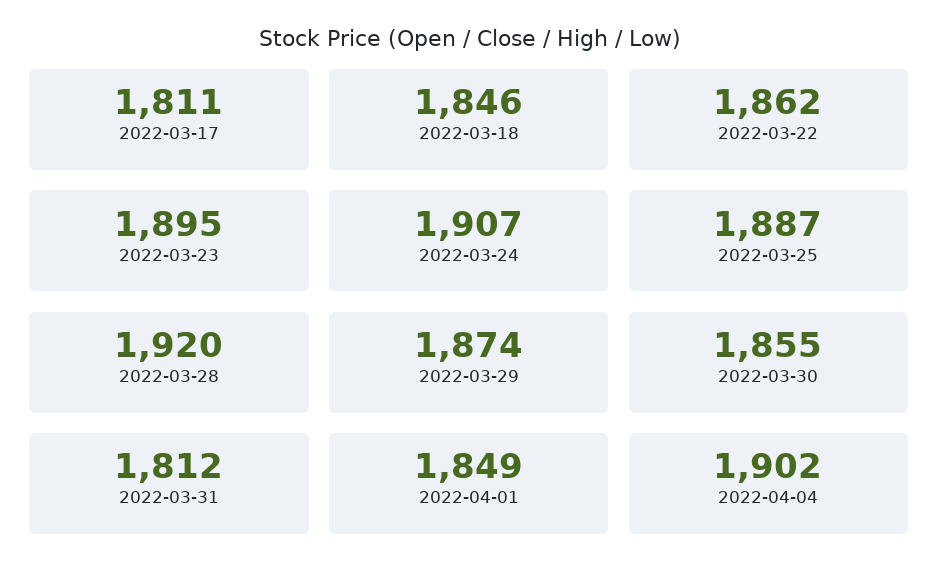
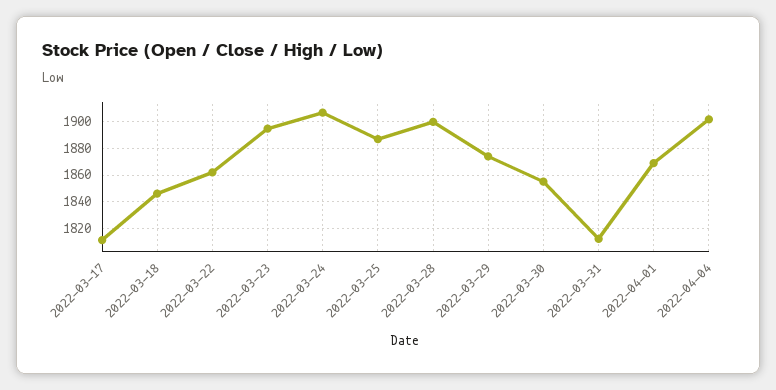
  {
    "2022-03-17": 1811,
    "2022-03-18": 1846,
    "2022-03-22": 1862,
    "2022-03-23": 1895,
    "2022-03-24": 1907,
    "2022-03-25": 1887,
-   "2022-03-28": 1920,
+   "2022-03-28": 1900,
    "2022-03-29": 1874,
    "2022-03-30": 1855,
    "2022-03-31": 1812,
-   "2022-04-01": 1849,
+   "2022-04-01": 1870,
    "2022-04-04": 1902
  }

